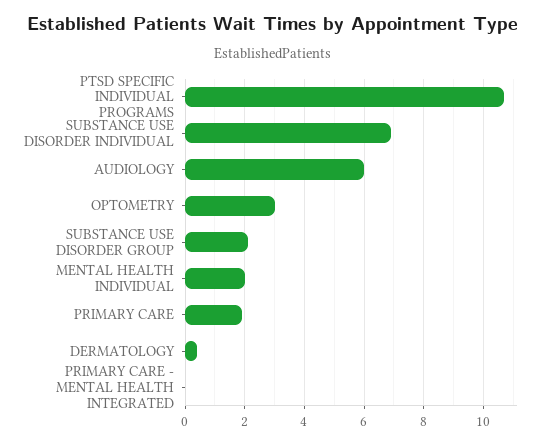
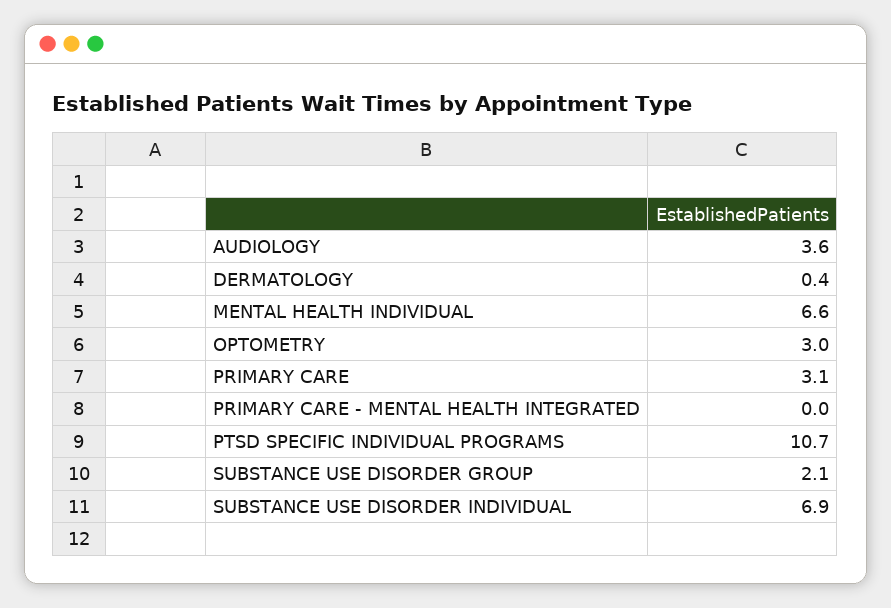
  {
    "PTSD SPECIFIC INDIVIDUAL PROGRAMS": 10.7,
    "SUBSTANCE USE DISORDER INDIVIDUAL": 6.9,
-   "AUDIOLOGY": 6,
+   "AUDIOLOGY": 3.6,
    "OPTOMETRY": 3,
    "SUBSTANCE USE DISORDER GROUP": 2.1,
-   "MENTAL HEALTH INDIVIDUAL": 2,
+   "MENTAL HEALTH INDIVIDUAL": 6.6,
-   "PRIMARY CARE": 2,
+   "PRIMARY CARE": 3.1,
    "DERMATOLOGY": 0.4,
    "PRIMARY CARE - MENTAL HEALTH INTEGRATED": 0
  }

